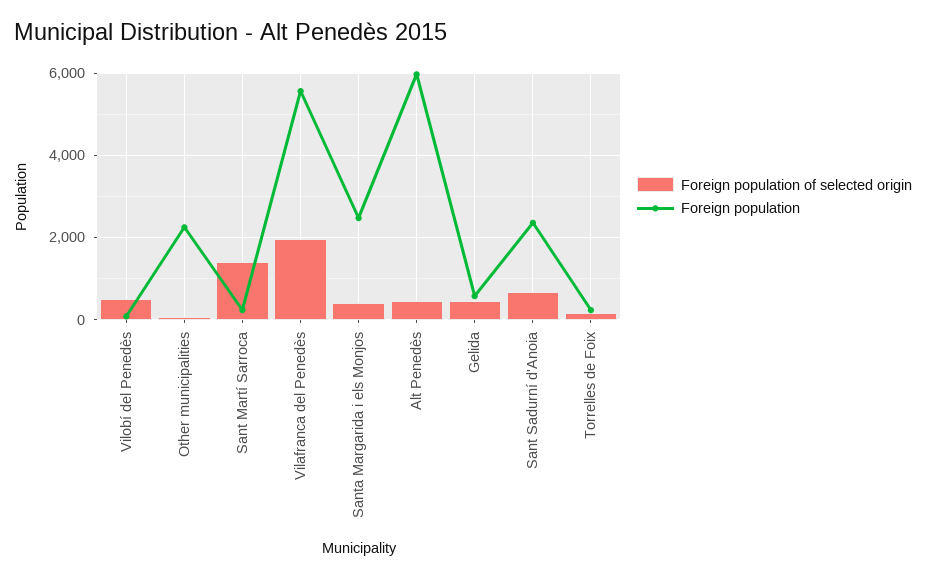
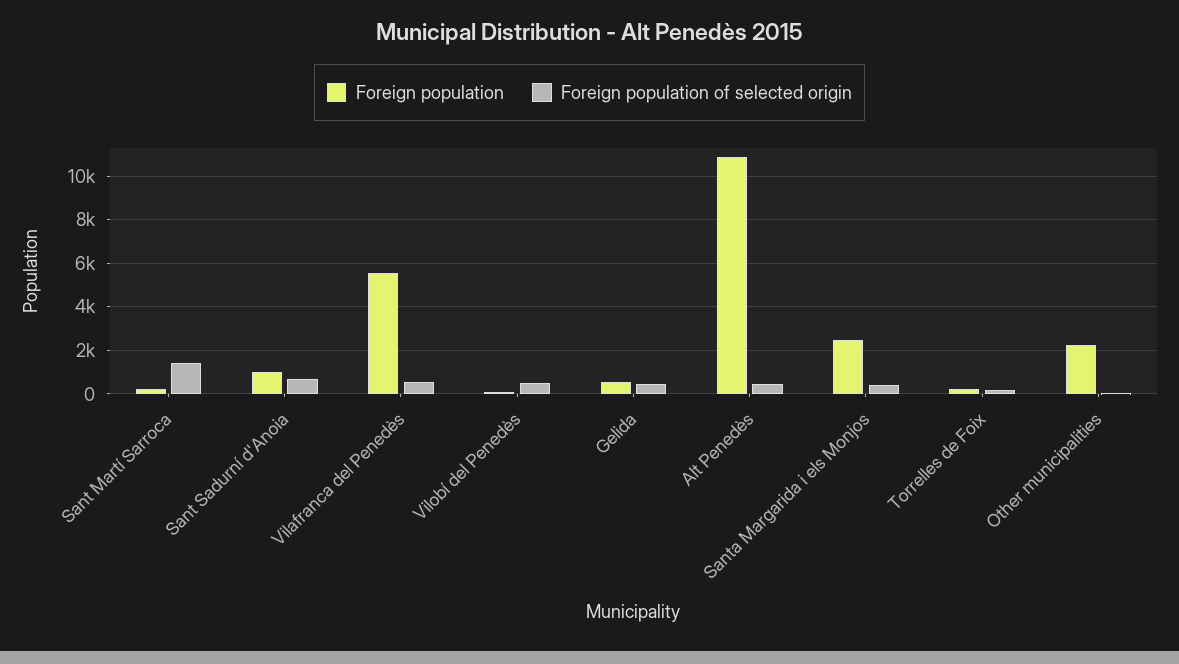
  {
    "Foreign population of selected origin": {
      "Vilobí del Penedès": 600,
      "Other municipalities": 0,
      "Sant Martí Sarroca": 1400,
-     "Vilafranca del Penedès": 2000,
+     "Vilafranca del Penedès": 500,
      "Santa Margarida i els Monjos": 400,
      "Alt Penedès": 400,
      "Gelida": 400,
      "Sant Sadurní d'Anoia": 600,
      "Torrelles de Foix": 200
    },
    "Foreign population": {
      "Vilobí del Penedès": 0,
      "Other municipalities": 2200,
      "Sant Martí Sarroca": 200,
      "Vilafranca del Penedès": 5600,
      "Santa Margarida i els Monjos": 2400,
-     "Alt Penedès": 6000,
+     "Alt Penedès": 11000,
      "Gelida": 600,
-     "Sant Sadurní d'Anoia": 2400,
+     "Sant Sadurní d'Anoia": 1000,
      "Torrelles de Foix": 200
    }
  }

